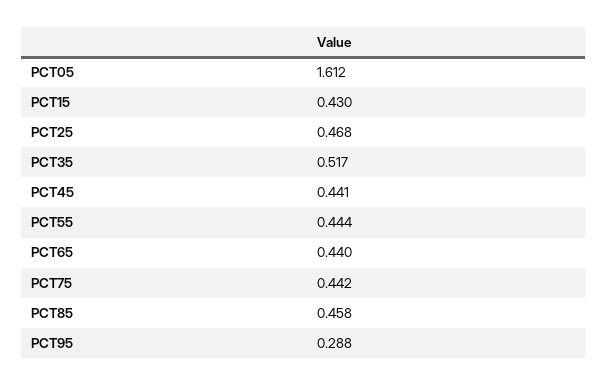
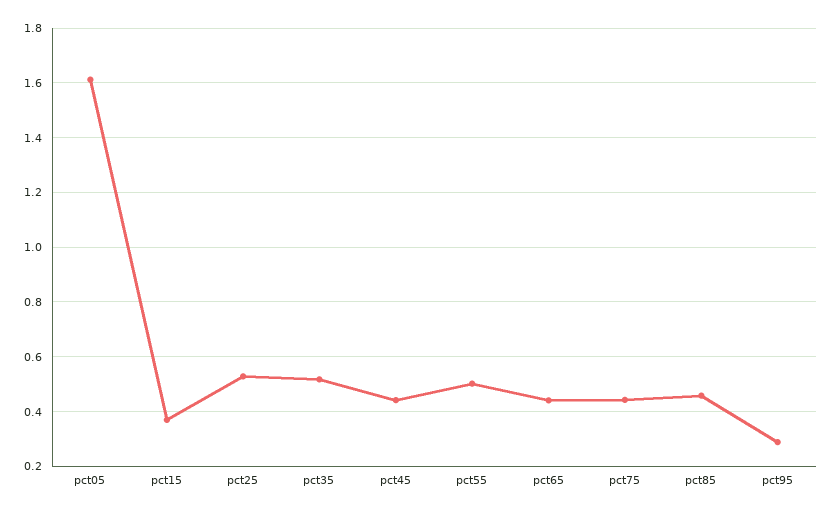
  {
    "PCT05": 1.612,
-   "PCT15": 0.43,
+   "PCT15": 0.375,
-   "PCT25": 0.468,
+   "PCT25": 0.525,
    "PCT35": 0.517,
    "PCT45": 0.441,
-   "PCT55": 0.444,
+   "PCT55": 0.5,
    "PCT65": 0.44,
    "PCT75": 0.442,
    "PCT85": 0.458,
    "PCT95": 0.288
  }

